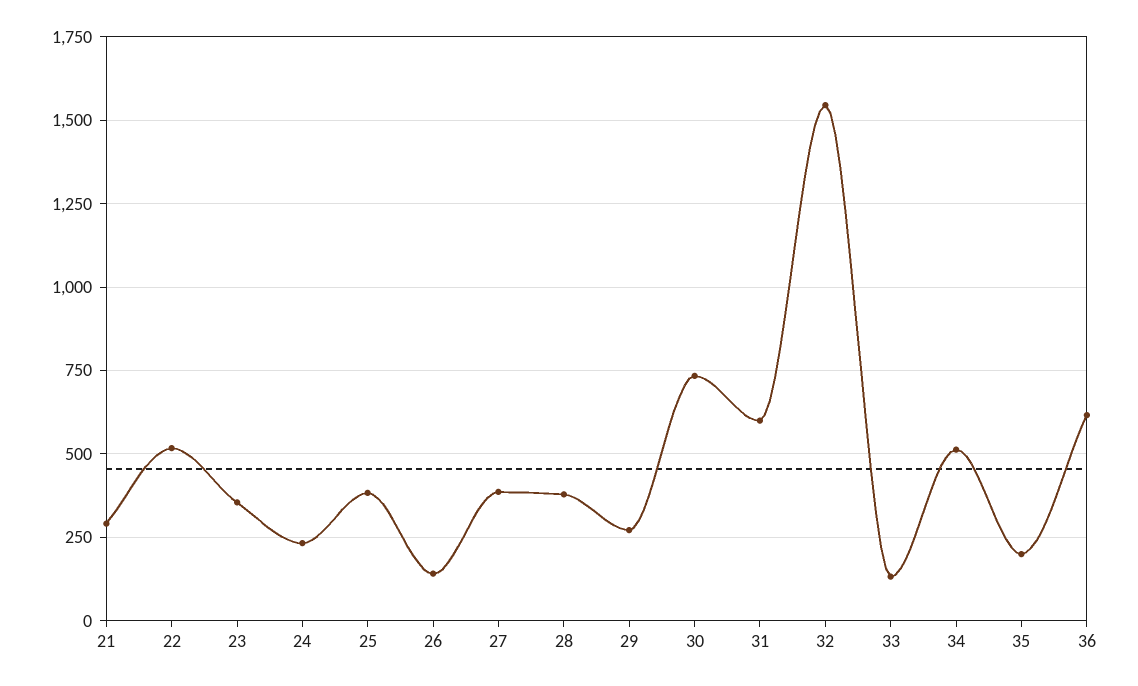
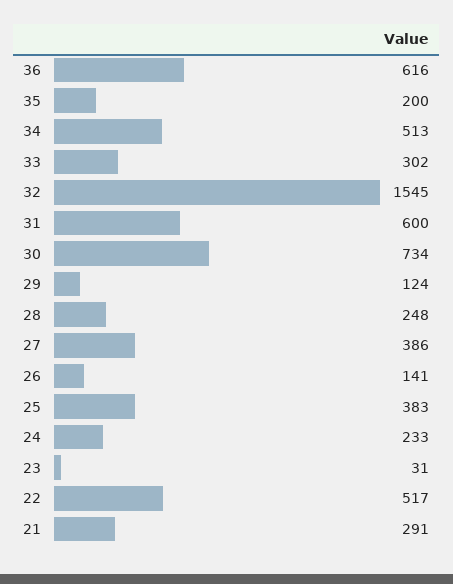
  {
    "21": 291,
    "22": 517,
-   "23": 350,
+   "23": 31,
    "24": 233,
    "25": 383,
    "26": 141,
    "27": 386,
-   "28": 375,
+   "28": 248,
-   "29": 275,
+   "29": 124,
    "30": 734,
    "31": 600,
    "32": 1545,
-   "33": 125,
+   "33": 302,
    "34": 513,
    "35": 200,
    "36": 616
  }

